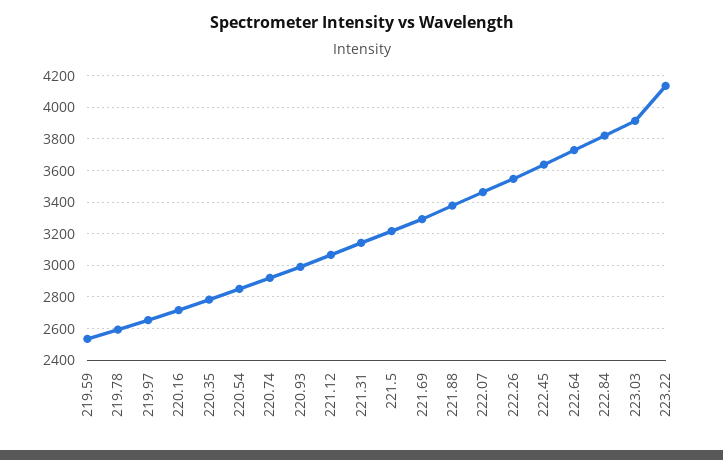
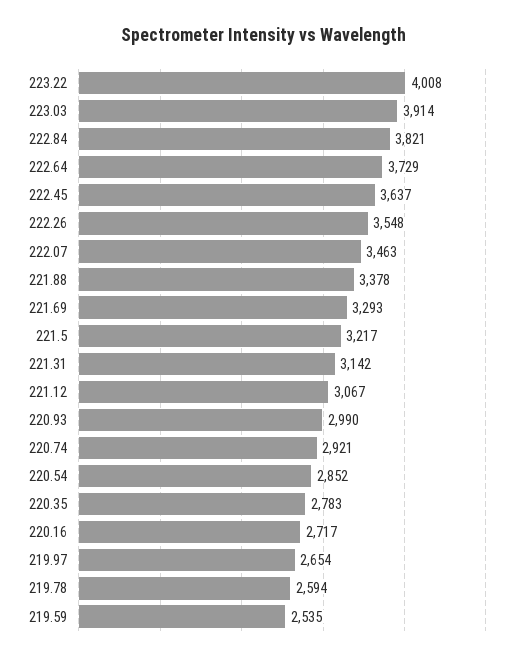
  {
    "219.59": 2535,
    "219.78": 2594,
    "219.97": 2654,
    "220.16": 2717,
    "220.35": 2783,
    "220.54": 2852,
    "220.74": 2921,
    "220.93": 2990,
    "221.12": 3067,
    "221.31": 3142,
    "221.5": 3217,
    "221.69": 3293,
    "221.88": 3378,
    "222.07": 3463,
    "222.26": 3548,
    "222.45": 3637,
    "222.64": 3729,
    "222.84": 3821,
    "223.03": 3914,
-   "223.22": 4150
+   "223.22": 4008
  }

